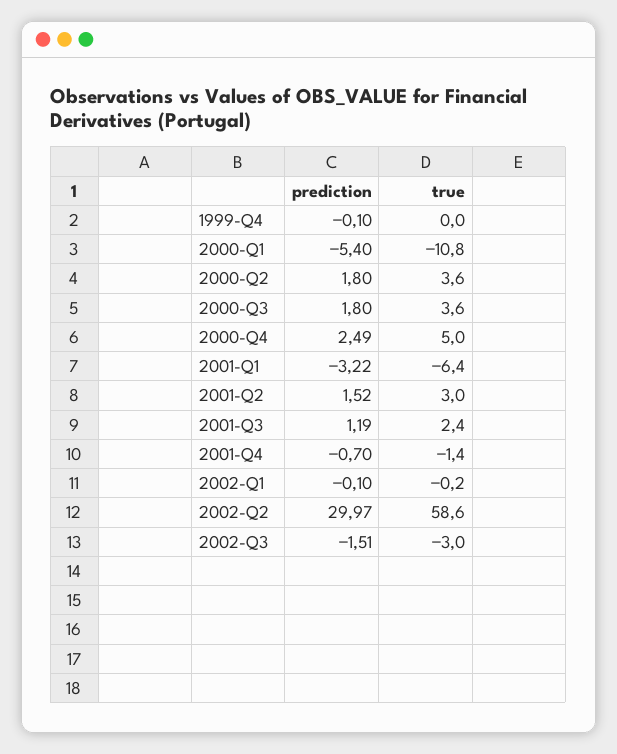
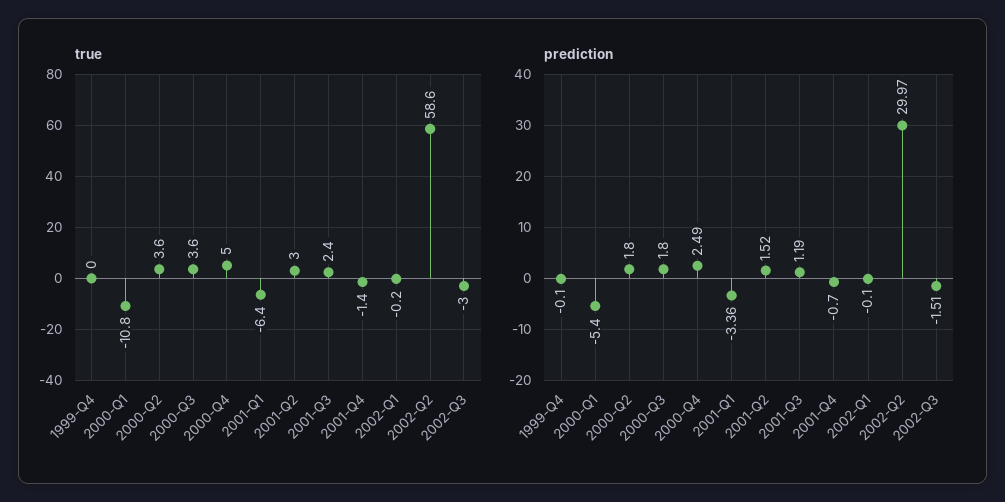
  {
    "prediction": {
      "1999-Q4": -0.1,
      "2000-Q1": -5.4,
      "2000-Q2": 1.8,
      "2000-Q3": 1.8,
      "2000-Q4": 2.49,
-     "2001-Q1": -3.22,
+     "2001-Q1": -3.36,
      "2001-Q2": 1.52,
      "2001-Q3": 1.19,
      "2001-Q4": -0.7,
      "2002-Q1": -0.1,
      "2002-Q2": 29.97,
      "2002-Q3": -1.51
    },
    "true": {
      "1999-Q4": 0,
      "2000-Q1": -10.8,
      "2000-Q2": 3.6,
      "2000-Q3": 3.6,
      "2000-Q4": 5,
      "2001-Q1": -6.4,
      "2001-Q2": 3,
      "2001-Q3": 2.4,
      "2001-Q4": -1.4,
      "2002-Q1": -0.2,
      "2002-Q2": 58.6,
      "2002-Q3": -3
    }
  }

